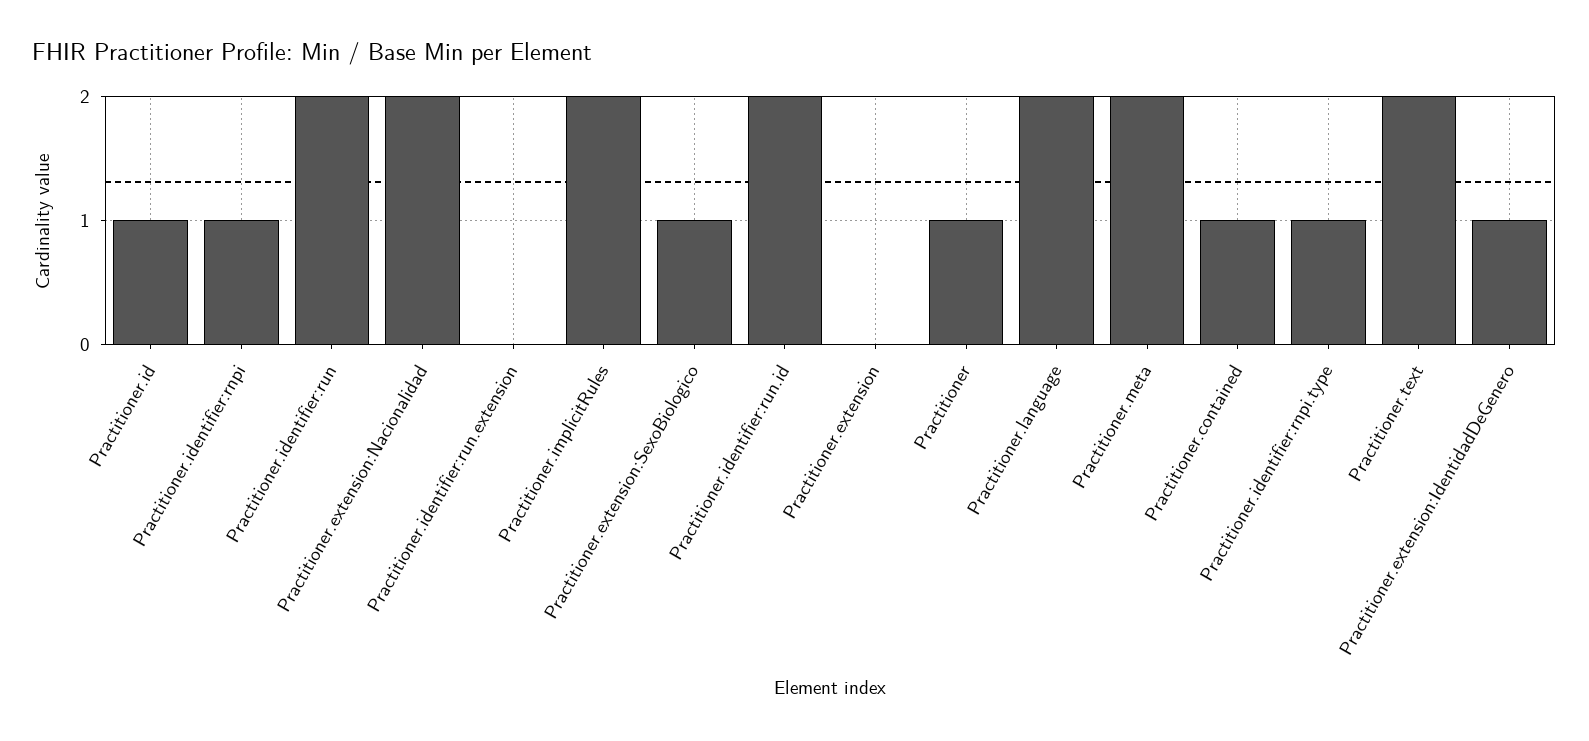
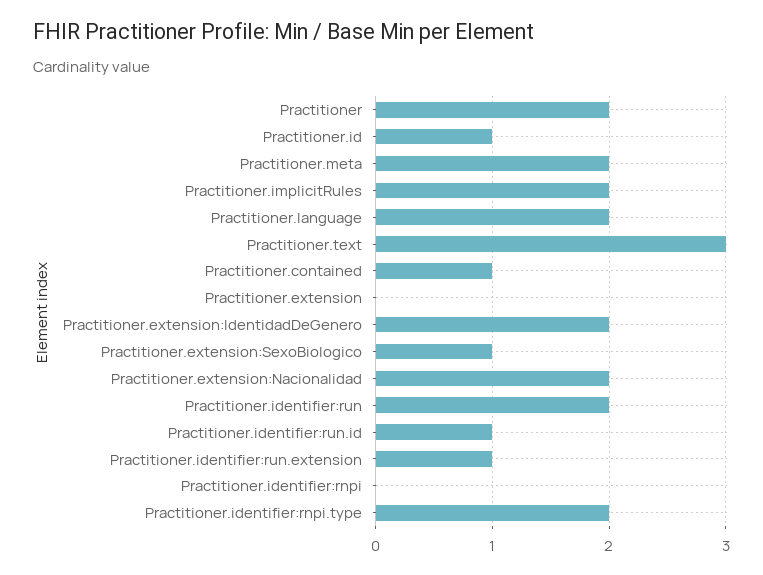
  {
    "Practitioner.id": 1,
-   "Practitioner.identifier:rnpi": 1,
+   "Practitioner.identifier:rnpi": 0,
    "Practitioner.identifier:run": 2,
    "Practitioner.extension:Nacionalidad": 2,
-   "Practitioner.identifier:run.extension": 0,
+   "Practitioner.identifier:run.extension": 1,
    "Practitioner.implicitRules": 2,
    "Practitioner.extension:SexoBiologico": 1,
-   "Practitioner.identifier:run.id": 2,
+   "Practitioner.identifier:run.id": 1,
    "Practitioner.extension": 0,
-   "Practitioner": 1,
+   "Practitioner": 2,
    "Practitioner.language": 2,
    "Practitioner.meta": 2,
    "Practitioner.contained": 1,
-   "Practitioner.identifier:rnpi.type": 1,
+   "Practitioner.identifier:rnpi.type": 2,
-   "Practitioner.text": 2,
+   "Practitioner.text": 3,
-   "Practitioner.extension:IdentidadDeGenero": 1
+   "Practitioner.extension:IdentidadDeGenero": 2
  }

